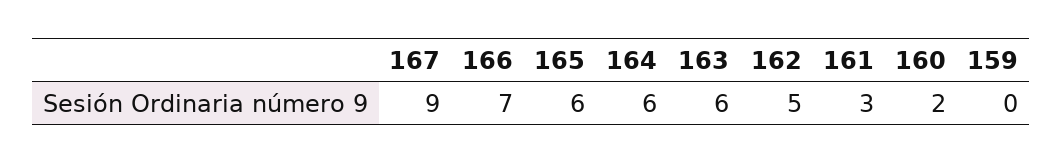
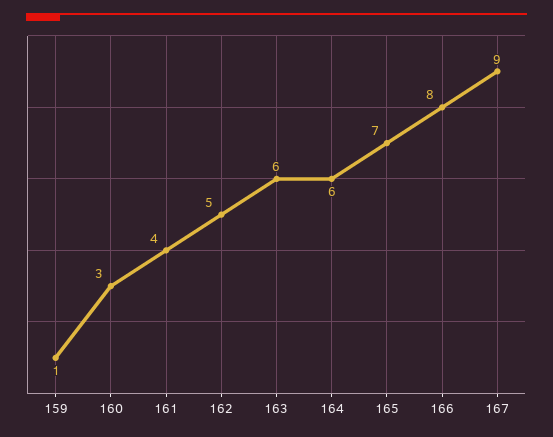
  {
    "167": 9,
-   "166": 7,
+   "166": 8,
-   "165": 6,
+   "165": 7,
    "164": 6,
    "163": 6,
    "162": 5,
-   "161": 3,
+   "161": 4,
-   "160": 2,
+   "160": 3,
-   "159": 0
+   "159": 1
  }

